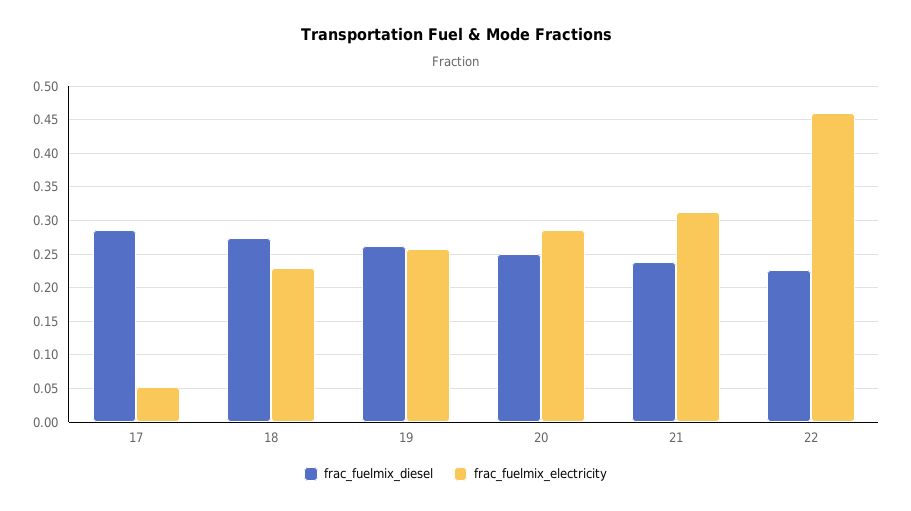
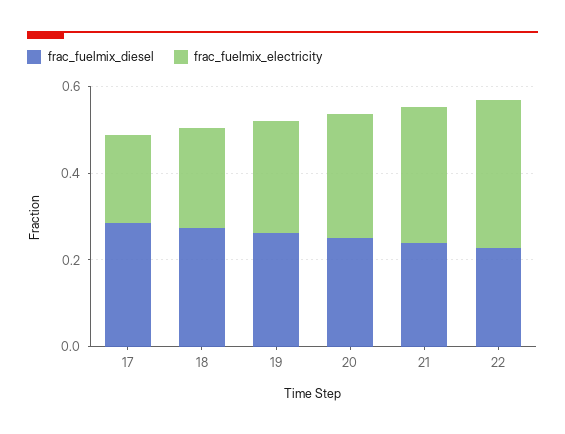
  {
    "frac_fuelmix_diesel": {
      "17": 0.29,
      "18": 0.27,
      "19": 0.26,
      "20": 0.25,
      "21": 0.24,
      "22": 0.23
    },
    "frac_fuelmix_electricity": {
-     "17": 0.05,
+     "17": 0.2,
      "18": 0.23,
      "19": 0.26,
      "20": 0.29,
      "21": 0.31,
-     "22": 0.46
+     "22": 0.35
    }
  }

